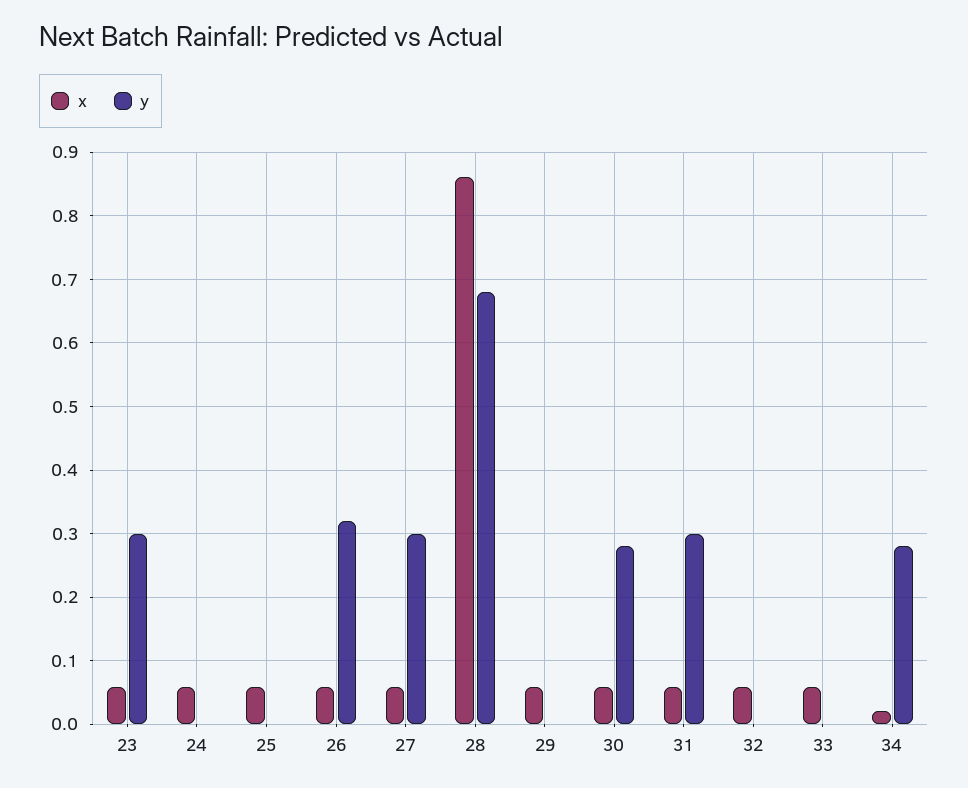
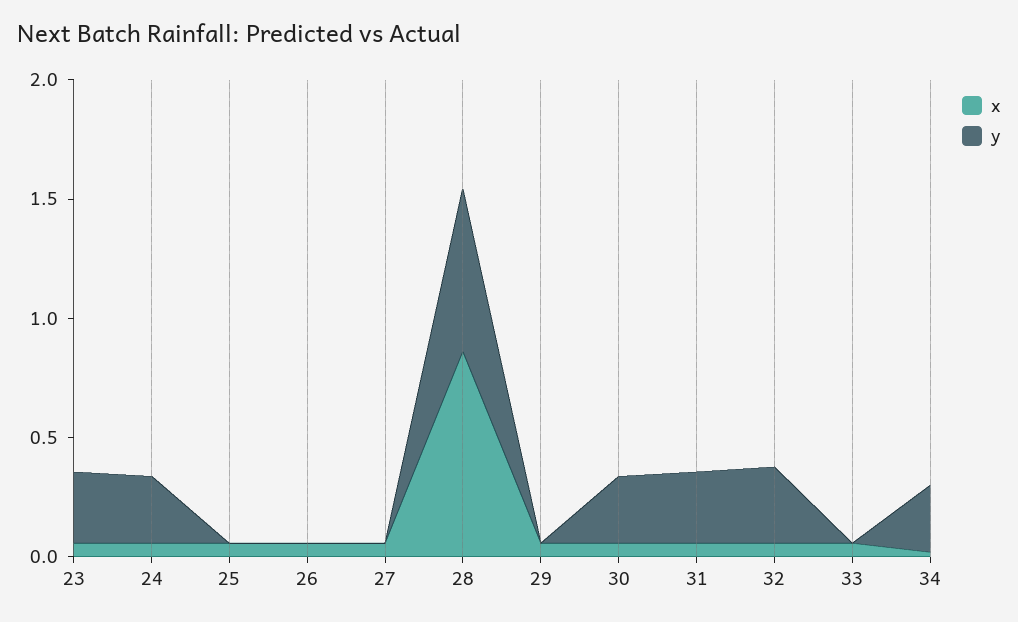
  {
    "x": {
      "23": 0.06,
      "24": 0.06,
      "25": 0.06,
      "26": 0.06,
      "27": 0.06,
      "28": 0.86,
      "29": 0.06,
      "30": 0.06,
      "31": 0.06,
      "32": 0.06,
      "33": 0.06,
      "34": 0.02
    },
    "y": {
      "23": 0.3,
-     "24": 0,
+     "24": 0.3,
      "25": 0,
-     "26": 0.32,
+     "26": 0,
-     "27": 0.3,
+     "27": 0,
      "28": 0.68,
      "29": 0,
      "30": 0.28,
      "31": 0.3,
-     "32": 0,
+     "32": 0.3,
      "33": 0,
      "34": 0.28
    }
  }

